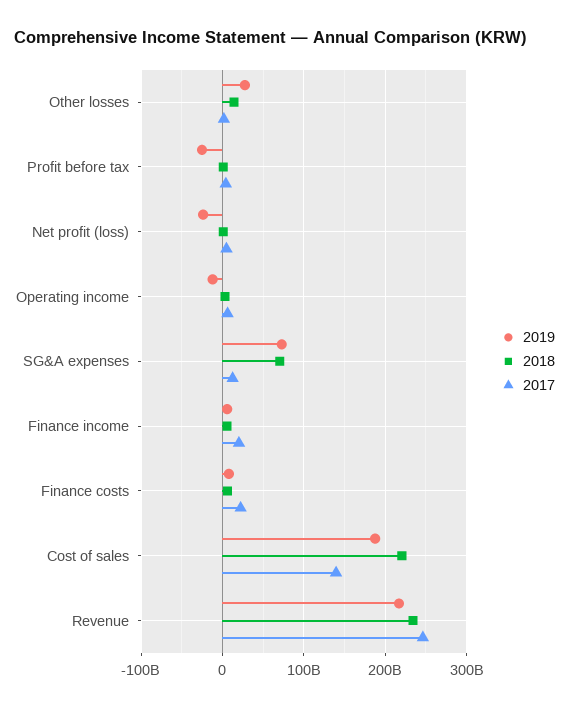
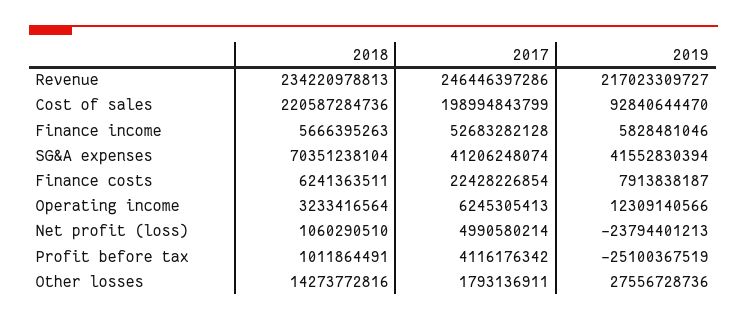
  {
    "2019": {
      "Other losses": 27556728736,
      "Profit before tax": -25100367519,
      "Net profit (loss)": -23794401213,
-     "Operating income": -10000000000,
+     "Operating income": 12309140566,
-     "SG&A expenses": 70000000000,
+     "SG&A expenses": 41552830394,
      "Finance income": 5828481046,
      "Finance costs": 7913838187,
-     "Cost of sales": 190000000000,
+     "Cost of sales": 92840644470,
      "Revenue": 217023309727
    },
    "2018": {
      "Other losses": 14273772816,
      "Profit before tax": 1011864491,
      "Net profit (loss)": 1060290510,
      "Operating income": 3233416564,
      "SG&A expenses": 70351238104,
      "Finance income": 5666395263,
      "Finance costs": 6241363511,
      "Cost of sales": 220587284736,
      "Revenue": 234220978813
    },
    "2017": {
      "Other losses": 1793136911,
      "Profit before tax": 4116176342,
      "Net profit (loss)": 4990580214,
      "Operating income": 6245305413,
-     "SG&A expenses": 10000000000,
+     "SG&A expenses": 41206248074,
-     "Finance income": 20000000000,
+     "Finance income": 52683282128,
      "Finance costs": 22428226854,
-     "Cost of sales": 140000000000,
+     "Cost of sales": 198994843799,
      "Revenue": 246446397286
    }
  }

